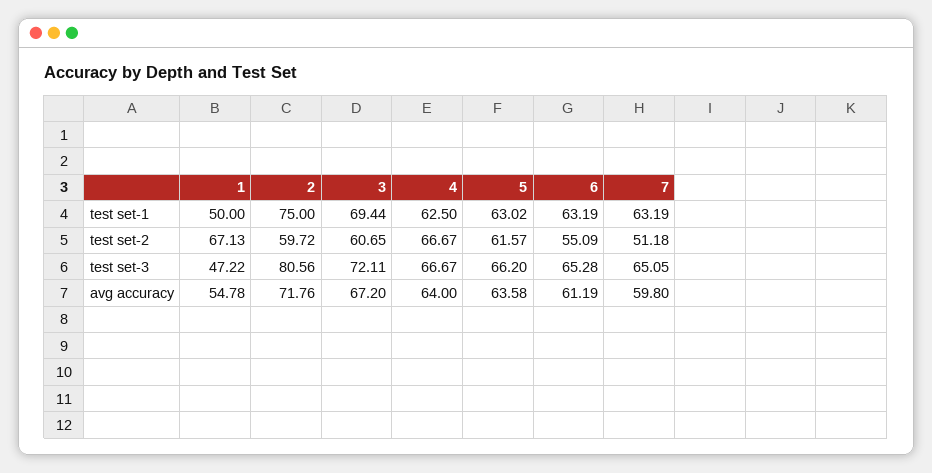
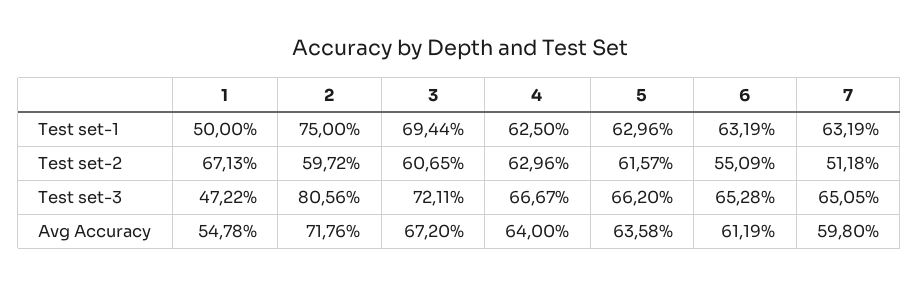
  {
    "1": {
      "test set-1": 50,
      "test set-2": 67.13,
      "test set-3": 47.22,
      "avg accuracy": 54.78
    },
    "2": {
      "test set-1": 75,
      "test set-2": 59.72,
      "test set-3": 80.56,
      "avg accuracy": 71.76
    },
    "3": {
      "test set-1": 69.44,
      "test set-2": 60.65,
      "test set-3": 72.11,
      "avg accuracy": 67.2
    },
    "4": {
      "test set-1": 62.5,
-     "test set-2": 66.67,
+     "test set-2": 62.96,
      "test set-3": 66.67,
      "avg accuracy": 64
    },
    "5": {
-     "test set-1": 63.02,
+     "test set-1": 62.96,
      "test set-2": 61.57,
      "test set-3": 66.2,
      "avg accuracy": 63.58
    },
    "6": {
      "test set-1": 63.19,
      "test set-2": 55.09,
      "test set-3": 65.28,
      "avg accuracy": 61.19
    },
    "7": {
      "test set-1": 63.19,
      "test set-2": 51.18,
      "test set-3": 65.05,
      "avg accuracy": 59.8
    }
  }

